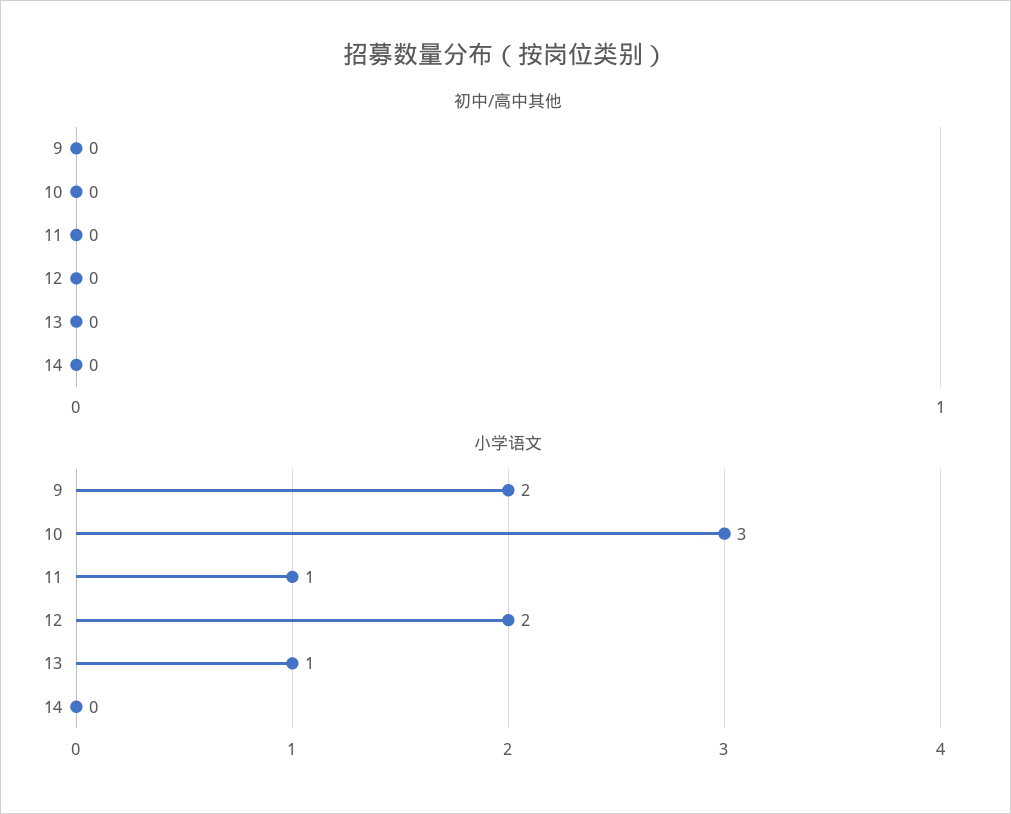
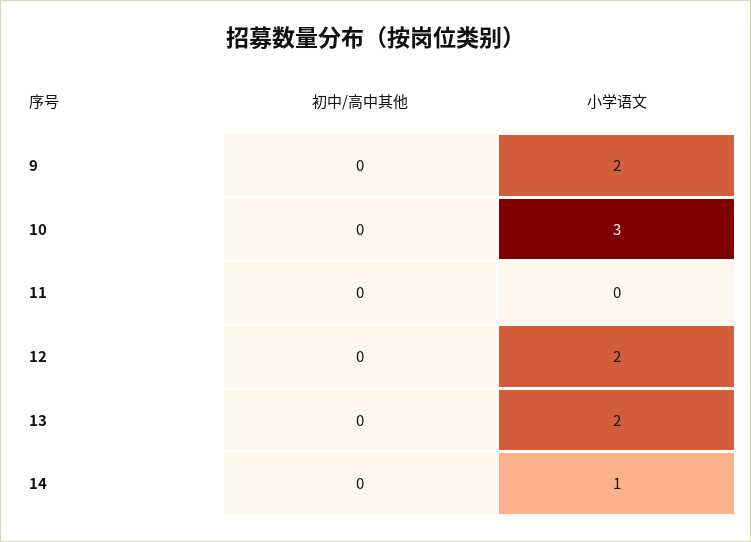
  {
    "初中/高中其他": {
      "9": 0,
      "10": 0,
      "11": 0,
      "12": 0,
      "13": 0,
      "14": 0
    },
    "小学语文": {
      "9": 2,
      "10": 3,
-     "11": 1,
+     "11": 0,
      "12": 2,
-     "13": 1,
+     "13": 2,
-     "14": 0
+     "14": 1
    }
  }

